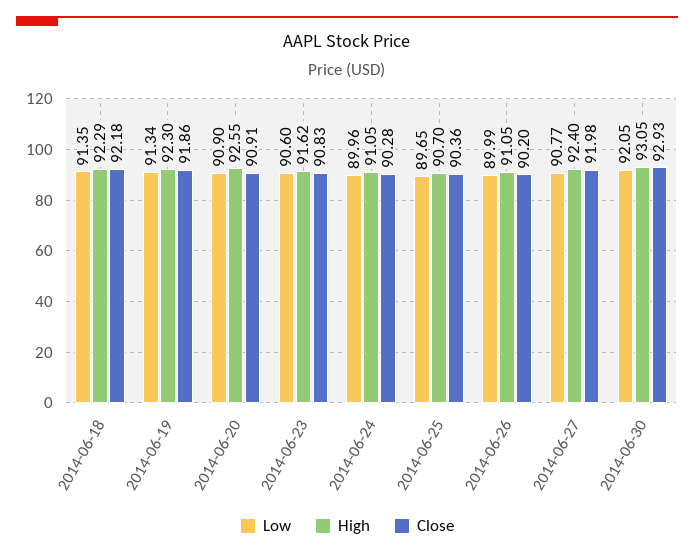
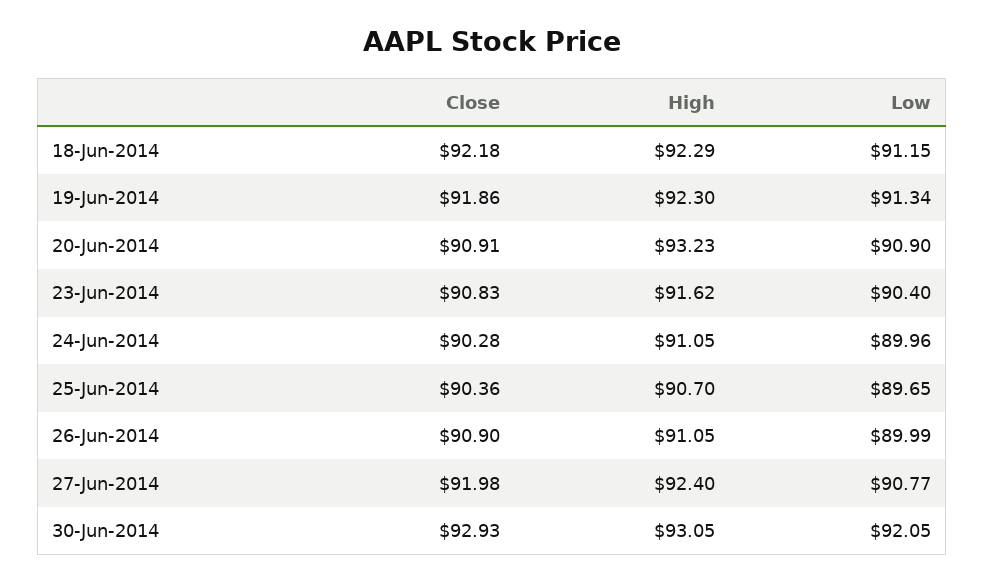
  {
    "Low": {
-     "2014-06-18": 91.35,
+     "2014-06-18": 91.15,
      "2014-06-19": 91.34,
      "2014-06-20": 90.9,
-     "2014-06-23": 90.6,
+     "2014-06-23": 90.4,
      "2014-06-24": 89.96,
      "2014-06-25": 89.65,
      "2014-06-26": 89.99,
      "2014-06-27": 90.77,
      "2014-06-30": 92.05
    },
    "High": {
      "2014-06-18": 92.29,
      "2014-06-19": 92.3,
-     "2014-06-20": 92.55,
+     "2014-06-20": 93.23,
      "2014-06-23": 91.62,
      "2014-06-24": 91.05,
      "2014-06-25": 90.7,
      "2014-06-26": 91.05,
      "2014-06-27": 92.4,
      "2014-06-30": 93.05
    },
    "Close": {
      "2014-06-18": 92.18,
      "2014-06-19": 91.86,
      "2014-06-20": 90.91,
      "2014-06-23": 90.83,
      "2014-06-24": 90.28,
      "2014-06-25": 90.36,
-     "2014-06-26": 90.2,
+     "2014-06-26": 90.9,
      "2014-06-27": 91.98,
      "2014-06-30": 92.93
    }
  }

